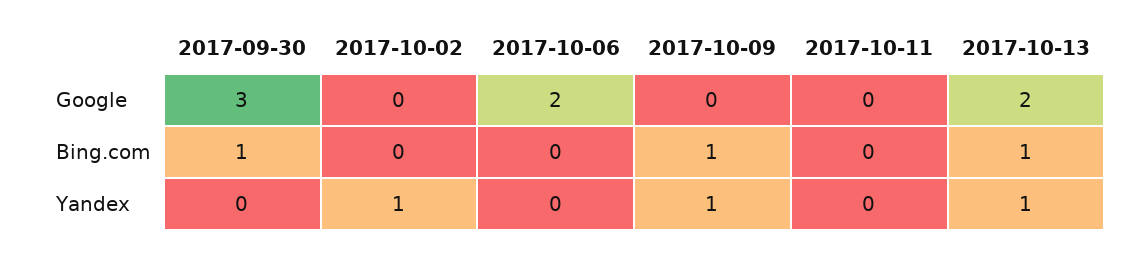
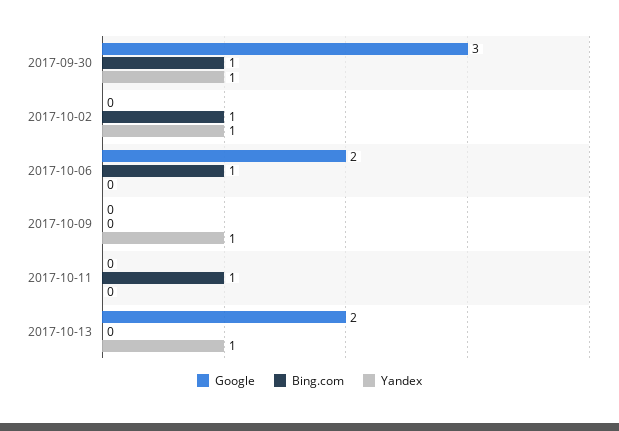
  {
    "Google": {
      "2017-09-30": 3,
      "2017-10-02": 0,
      "2017-10-06": 2,
      "2017-10-09": 0,
      "2017-10-11": 0,
      "2017-10-13": 2
    },
    "Bing.com": {
      "2017-09-30": 1,
-     "2017-10-02": 0,
+     "2017-10-02": 1,
-     "2017-10-06": 0,
+     "2017-10-06": 1,
-     "2017-10-09": 1,
+     "2017-10-09": 0,
-     "2017-10-11": 0,
+     "2017-10-11": 1,
-     "2017-10-13": 1
+     "2017-10-13": 0
    },
    "Yandex": {
-     "2017-09-30": 0,
+     "2017-09-30": 1,
      "2017-10-02": 1,
      "2017-10-06": 0,
      "2017-10-09": 1,
      "2017-10-11": 0,
      "2017-10-13": 1
    }
  }

